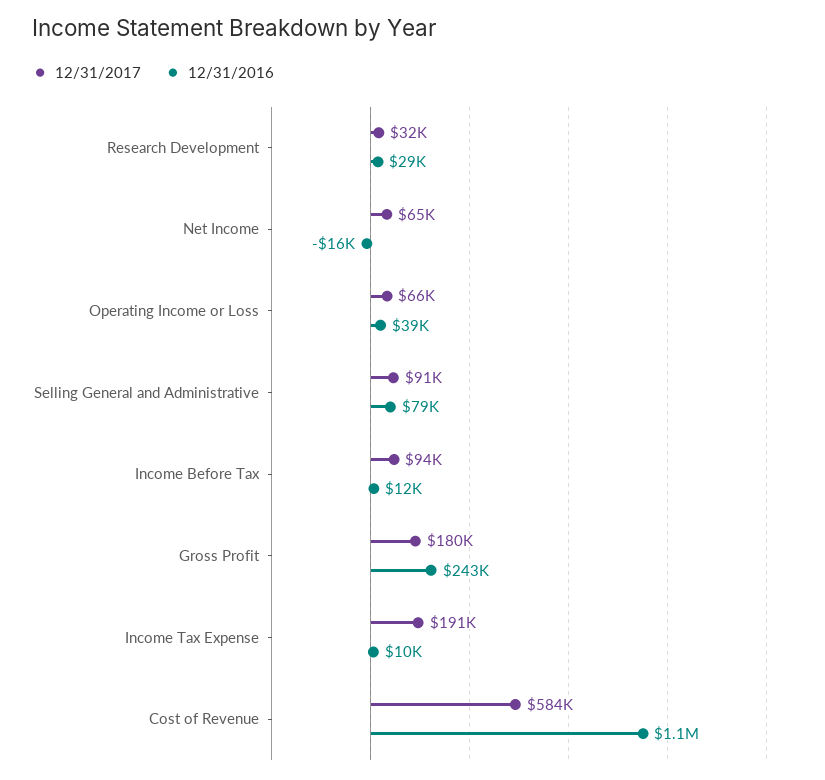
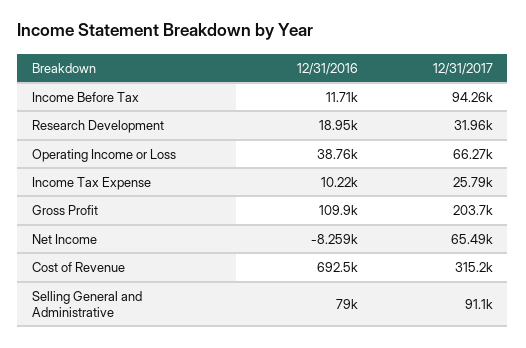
  {
    "12/31/2017": {
      "Research Development": 31960,
      "Net Income": 65490,
      "Operating Income or Loss": 66270,
      "Selling General and Administrative": 91100,
      "Income Before Tax": 94260,
-     "Gross Profit": 180000,
+     "Gross Profit": 203700,
-     "Income Tax Expense": 191000,
+     "Income Tax Expense": 25790,
-     "Cost of Revenue": 584000
+     "Cost of Revenue": 315200
    },
    "12/31/2016": {
-     "Research Development": 29000,
+     "Research Development": 18950,
-     "Net Income": -16000,
+     "Net Income": -8259,
      "Operating Income or Loss": 38760,
      "Selling General and Administrative": 79000,
      "Income Before Tax": 11710,
-     "Gross Profit": 243000,
+     "Gross Profit": 109900,
      "Income Tax Expense": 10220,
-     "Cost of Revenue": 1100000
+     "Cost of Revenue": 692500
    }
  }

